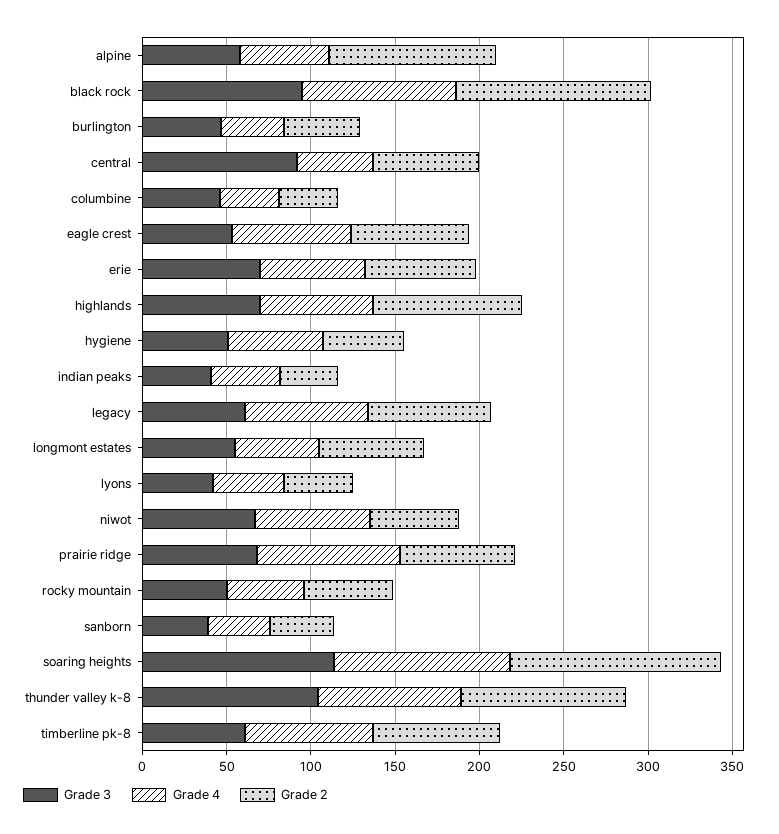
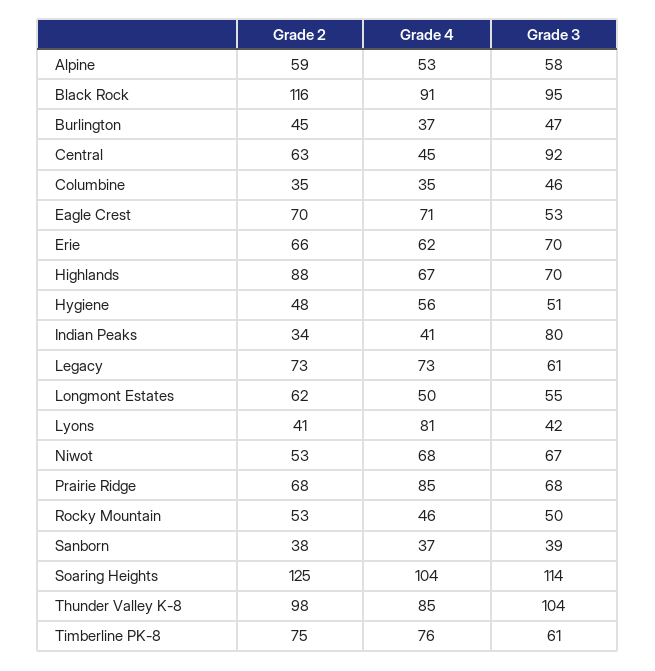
  {
    "Grade 3": {
      "alpine": 58,
      "black rock": 95,
      "burlington": 47,
      "central": 92,
      "columbine": 46,
      "eagle crest": 53,
      "erie": 70,
      "highlands": 70,
      "hygiene": 51,
-     "indian peaks": 40,
+     "indian peaks": 80,
      "legacy": 61,
      "longmont estates": 55,
      "lyons": 42,
      "niwot": 67,
      "prairie ridge": 68,
      "rocky mountain": 50,
      "sanborn": 39,
      "soaring heights": 114,
      "thunder valley k-8": 104,
      "timberline pk-8": 61
    },
    "Grade 4": {
      "alpine": 53,
      "black rock": 91,
      "burlington": 37,
      "central": 45,
      "columbine": 35,
      "eagle crest": 71,
      "erie": 62,
      "highlands": 67,
      "hygiene": 56,
      "indian peaks": 41,
      "legacy": 73,
      "longmont estates": 50,
-     "lyons": 40,
+     "lyons": 81,
      "niwot": 68,
      "prairie ridge": 85,
      "rocky mountain": 46,
      "sanborn": 37,
      "soaring heights": 104,
      "thunder valley k-8": 85,
      "timberline pk-8": 76
    },
    "Grade 2": {
-     "alpine": 100,
+     "alpine": 59,
      "black rock": 116,
      "burlington": 45,
      "central": 63,
      "columbine": 35,
      "eagle crest": 70,
      "erie": 66,
      "highlands": 88,
      "hygiene": 48,
      "indian peaks": 34,
      "legacy": 73,
      "longmont estates": 62,
      "lyons": 41,
      "niwot": 53,
      "prairie ridge": 68,
      "rocky mountain": 53,
      "sanborn": 38,
      "soaring heights": 125,
      "thunder valley k-8": 98,
      "timberline pk-8": 75
    }
  }

